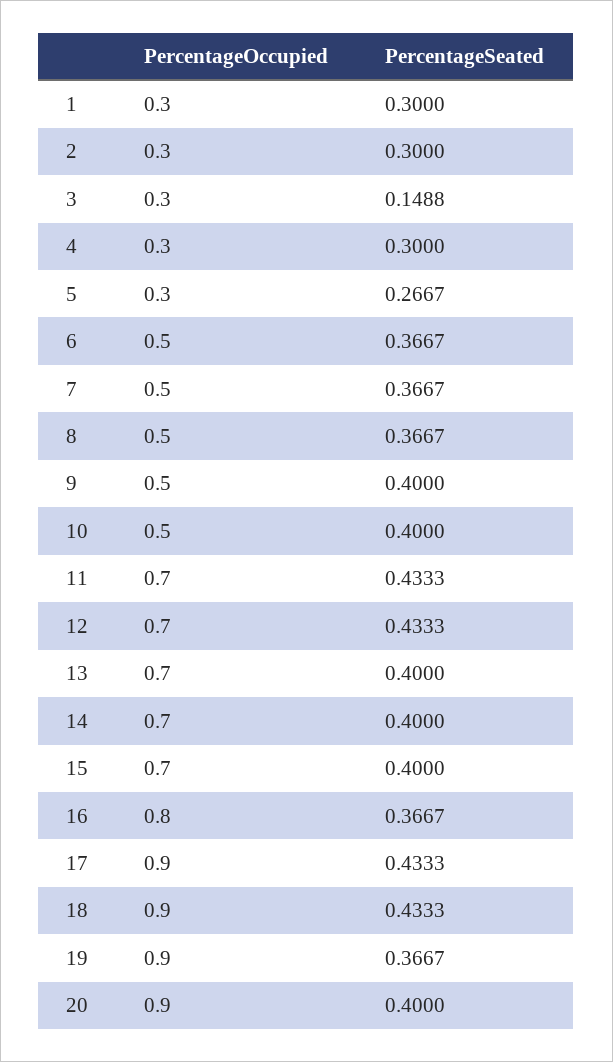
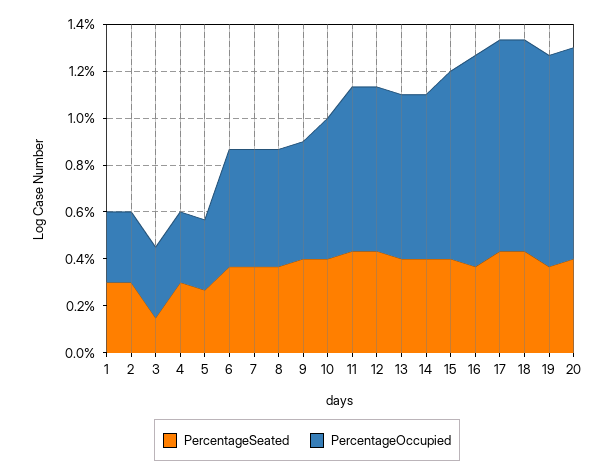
  {
    "PercentageOccupied": {
      "1": 0.3,
      "2": 0.3,
      "3": 0.3,
      "4": 0.3,
      "5": 0.3,
      "6": 0.5,
      "7": 0.5,
      "8": 0.5,
      "9": 0.5,
-     "10": 0.5,
+     "10": 0.6,
      "11": 0.7,
      "12": 0.7,
      "13": 0.7,
      "14": 0.7,
-     "15": 0.7,
+     "15": 0.8,
-     "16": 0.8,
+     "16": 0.9,
      "17": 0.9,
      "18": 0.9,
      "19": 0.9,
      "20": 0.9
    },
    "PercentageSeated": {
      "1": 0.3,
      "2": 0.3,
      "3": 0.1488,
      "4": 0.3,
      "5": 0.2667,
      "6": 0.3667,
      "7": 0.3667,
      "8": 0.3667,
      "9": 0.4,
      "10": 0.4,
      "11": 0.4333,
      "12": 0.4333,
      "13": 0.4,
      "14": 0.4,
      "15": 0.4,
      "16": 0.3667,
      "17": 0.4333,
      "18": 0.4333,
      "19": 0.3667,
      "20": 0.4
    }
  }

